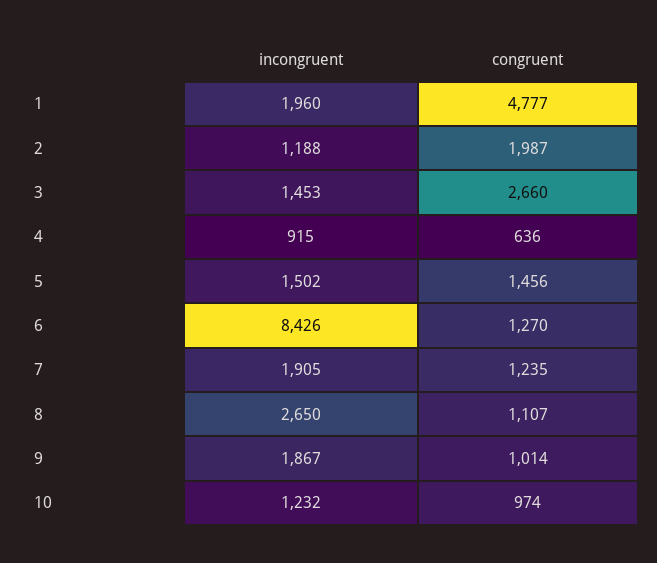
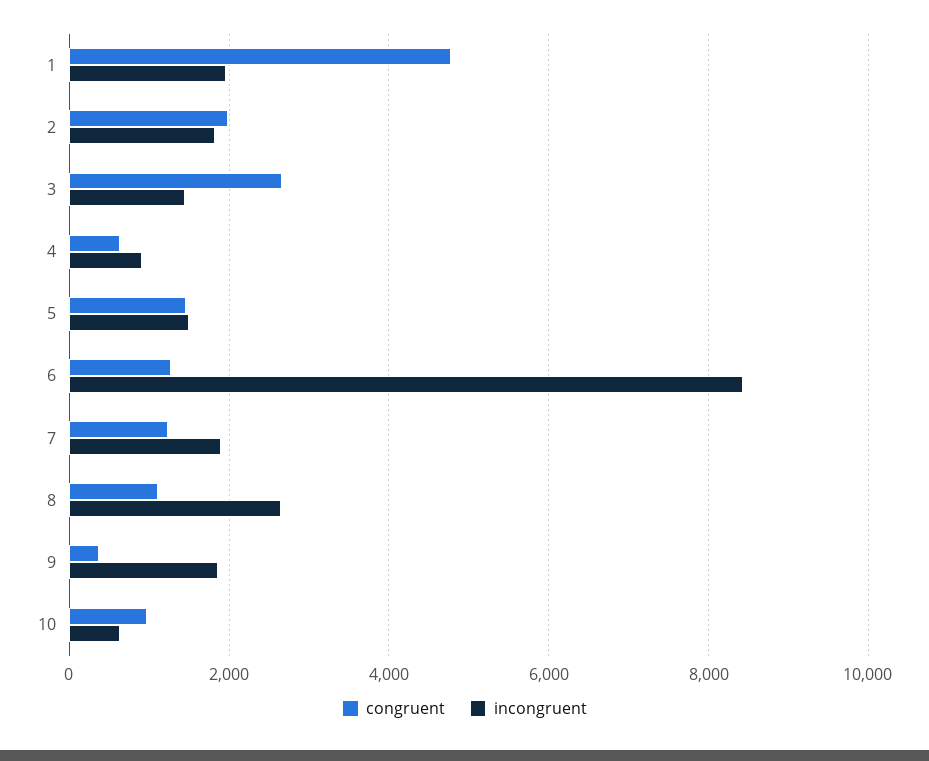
  {
    "incongruent": {
      "1": 1960,
-     "2": 1188,
+     "2": 1800,
      "3": 1453,
      "4": 915,
      "5": 1502,
      "6": 8426,
      "7": 1905,
      "8": 2650,
      "9": 1867,
-     "10": 1232
+     "10": 600
    },
    "congruent": {
      "1": 4777,
      "2": 1987,
      "3": 2660,
      "4": 636,
      "5": 1456,
      "6": 1270,
      "7": 1235,
      "8": 1107,
-     "9": 1014,
+     "9": 400,
      "10": 974
    }
  }

